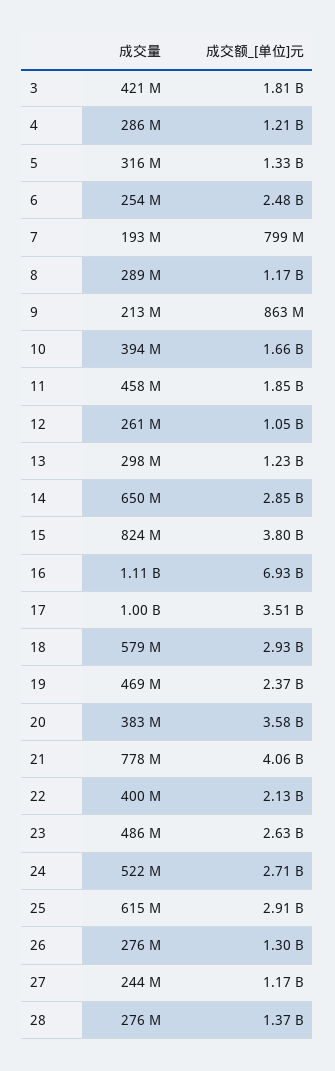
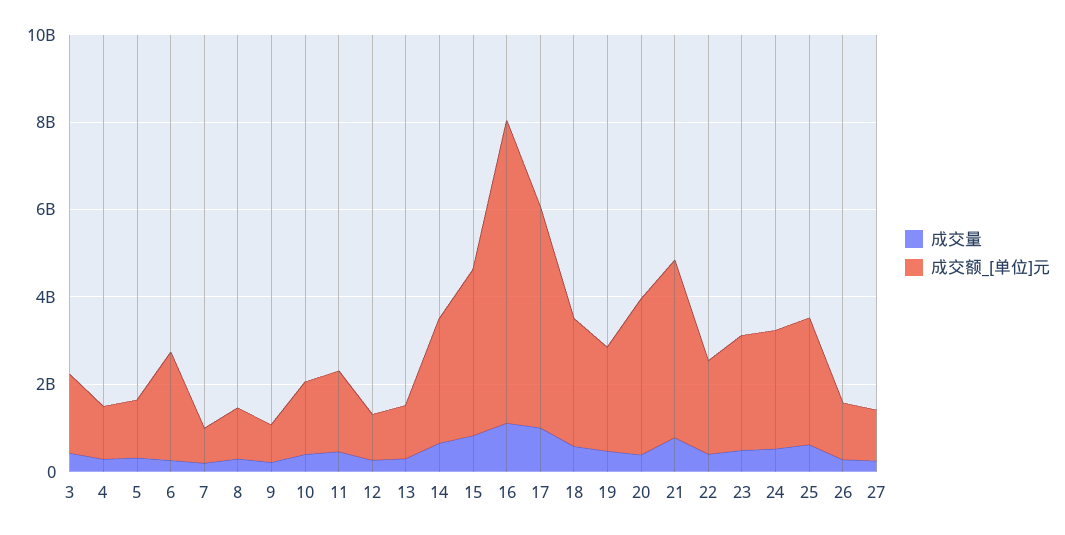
  {
    "成交量": {
      "3": 421000000,
      "4": 286000000,
      "5": 316000000,
      "6": 254000000,
      "7": 193000000,
      "8": 289000000,
      "9": 213000000,
      "10": 394000000,
      "11": 458000000,
      "12": 261000000,
      "13": 298000000,
      "14": 650000000,
      "15": 824000000,
      "16": 1110000000,
      "17": 1000000000,
      "18": 579000000,
      "19": 469000000,
      "20": 383000000,
      "21": 778000000,
      "22": 400000000,
      "23": 486000000,
      "24": 522000000,
      "25": 615000000,
      "26": 276000000,
-     "27": 244000000,
+     "27": 244000000
-     "28": 276000000
    },
    "成交额_[单位]元": {
      "3": 1810000000,
      "4": 1210000000,
      "5": 1330000000,
      "6": 2480000000,
      "7": 799000000,
      "8": 1170000000,
      "9": 863000000,
      "10": 1660000000,
      "11": 1850000000,
      "12": 1050000000,
      "13": 1230000000,
      "14": 2850000000,
      "15": 3800000000,
      "16": 6930000000,
-     "17": 3510000000,
+     "17": 5000000000,
      "18": 2930000000,
      "19": 2370000000,
      "20": 3580000000,
      "21": 4060000000,
      "22": 2130000000,
      "23": 2630000000,
      "24": 2710000000,
      "25": 2910000000,
      "26": 1300000000,
-     "27": 1170000000,
+     "27": 1170000000
-     "28": 1370000000
    }
  }

